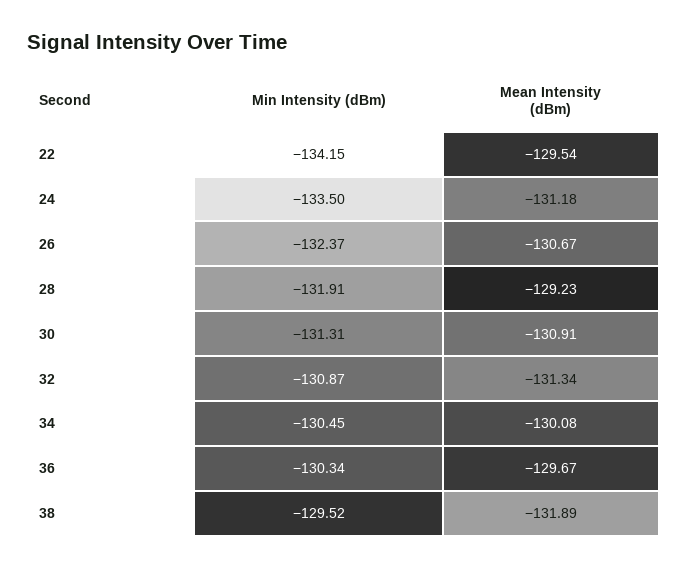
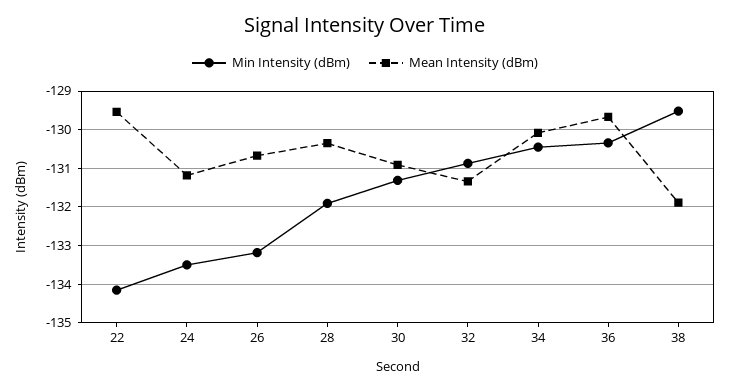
  {
    "Min Intensity (dBm)": {
      "22": -134.15,
      "24": -133.5,
-     "26": -132.37,
+     "26": -133.2,
      "28": -131.91,
      "30": -131.31,
      "32": -130.87,
      "34": -130.45,
      "36": -130.34,
      "38": -129.52
    },
    "Mean Intensity (dBm)": {
      "22": -129.54,
      "24": -131.18,
      "26": -130.67,
-     "28": -129.23,
+     "28": -130.4,
      "30": -130.91,
      "32": -131.34,
      "34": -130.08,
      "36": -129.67,
      "38": -131.89
    }
  }

